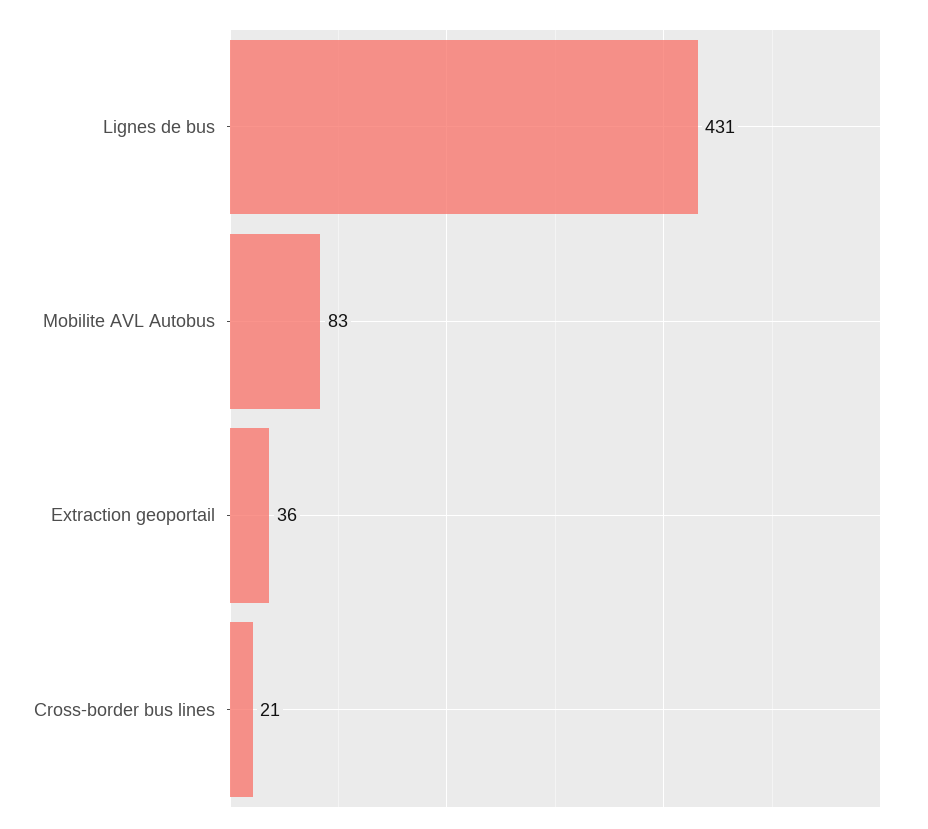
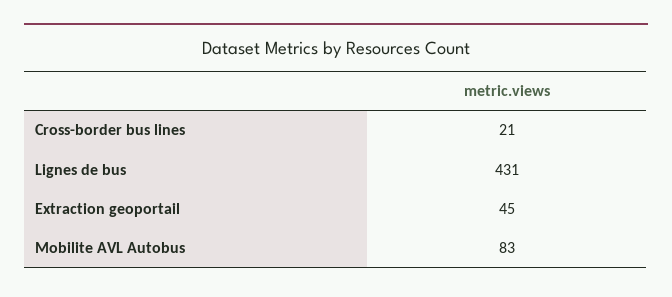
  {
    "Lignes de bus": 431,
    "Mobilite AVL Autobus": 83,
-   "Extraction geoportail": 36,
+   "Extraction geoportail": 45,
    "Cross-border bus lines": 21
  }

